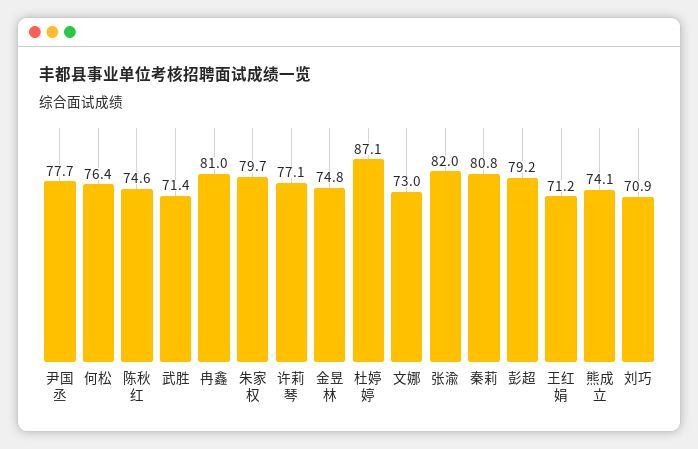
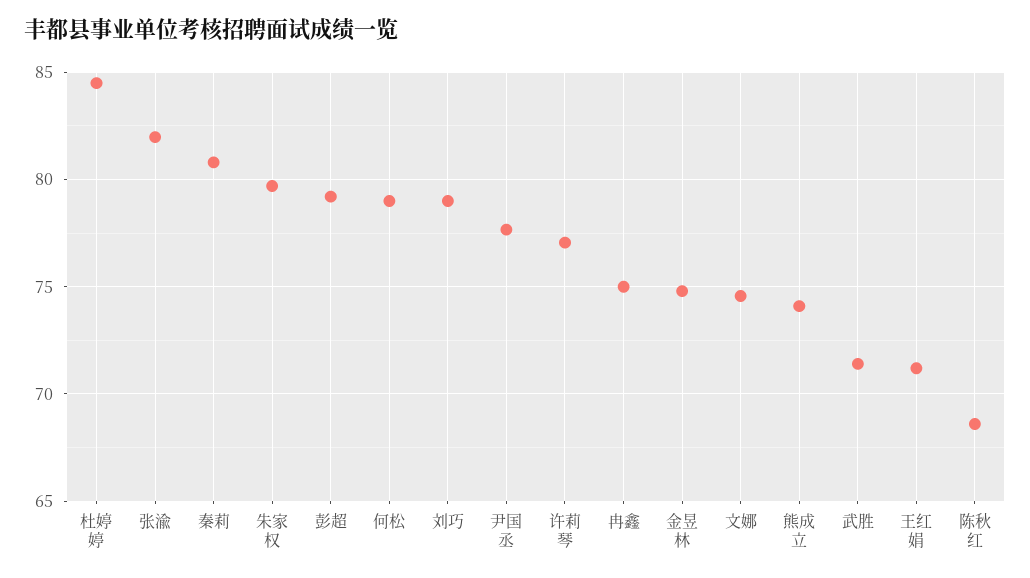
  {
    "尹国丞": 77.7,
-   "何松": 76.4,
+   "何松": 79,
-   "陈秋红": 74.6,
+   "陈秋红": 68.5,
    "武胜": 71.4,
-   "冉鑫": 81,
+   "冉鑫": 75,
    "朱家权": 79.7,
    "许莉琴": 77.1,
    "金昱林": 74.8,
-   "杜婷婷": 87.1,
+   "杜婷婷": 84.5,
-   "文娜": 73,
+   "文娜": 74.5,
    "张渝": 82,
    "秦莉": 80.8,
    "彭超": 79.2,
    "王红娟": 71.2,
    "熊成立": 74.1,
-   "刘巧": 70.9
+   "刘巧": 79
  }

